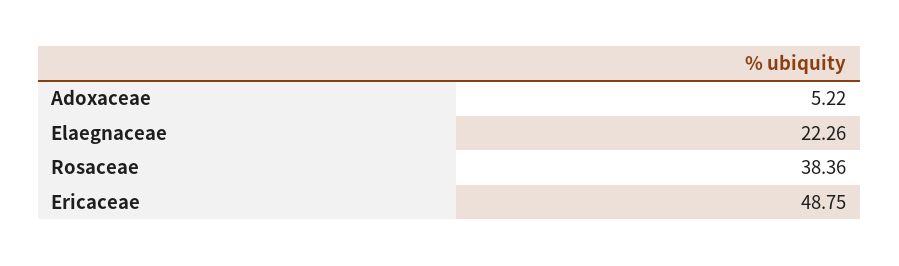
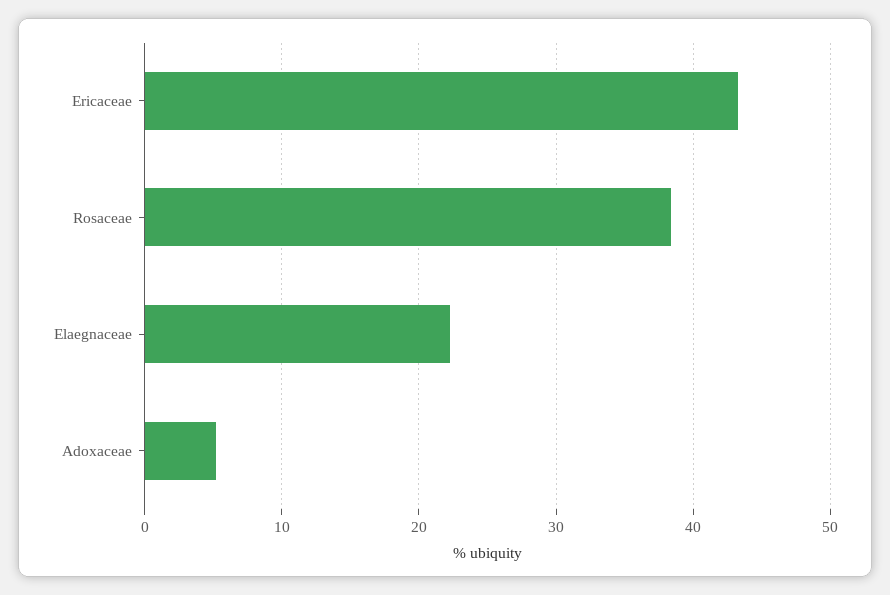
  {
    "Adoxaceae": 5.22,
    "Elaegnaceae": 22.26,
    "Rosaceae": 38.36,
-   "Ericaceae": 48.75
+   "Ericaceae": 43
  }

